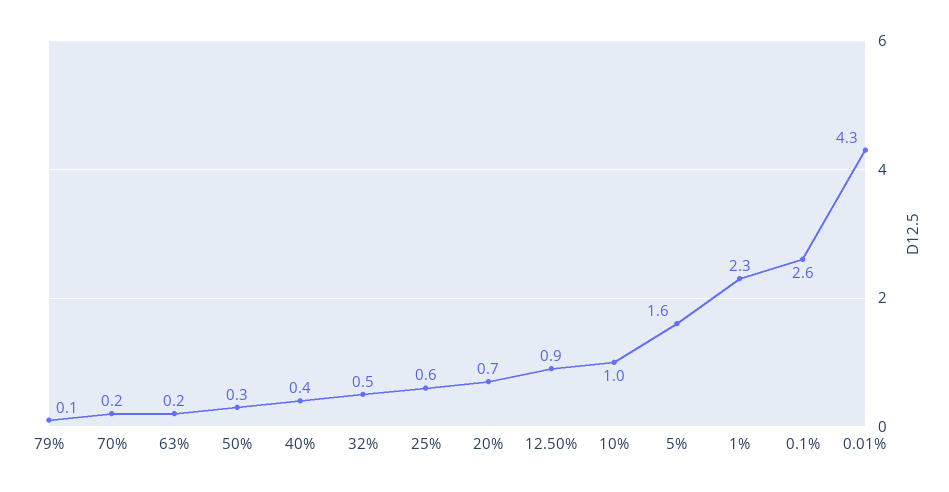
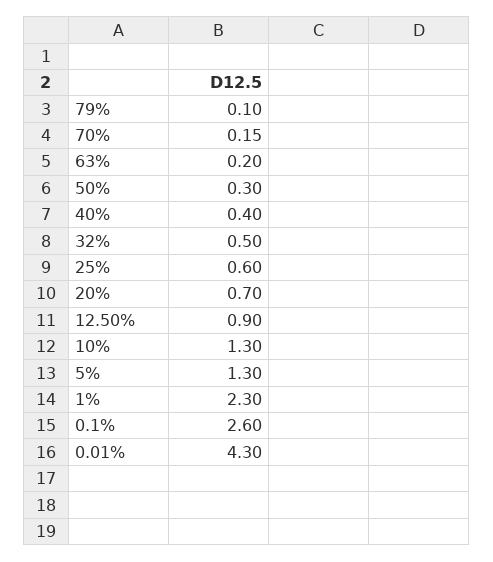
  {
    "79%": 0.1,
    "70%": 0.15,
    "63%": 0.2,
    "50%": 0.3,
    "40%": 0.4,
    "32%": 0.5,
    "25%": 0.6,
    "20%": 0.7,
    "12.50%": 0.9,
-   "10%": 1,
+   "10%": 1.3,
-   "5%": 1.6,
+   "5%": 1.3,
    "1%": 2.3,
    "0.1%": 2.6,
    "0.01%": 4.3
  }

